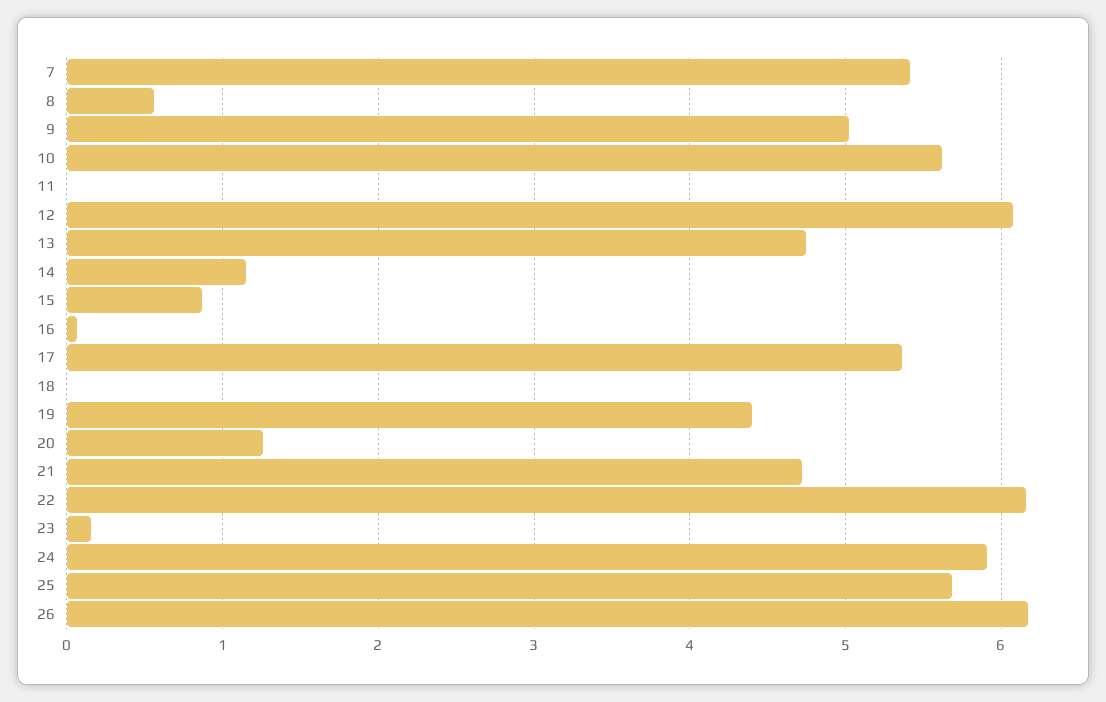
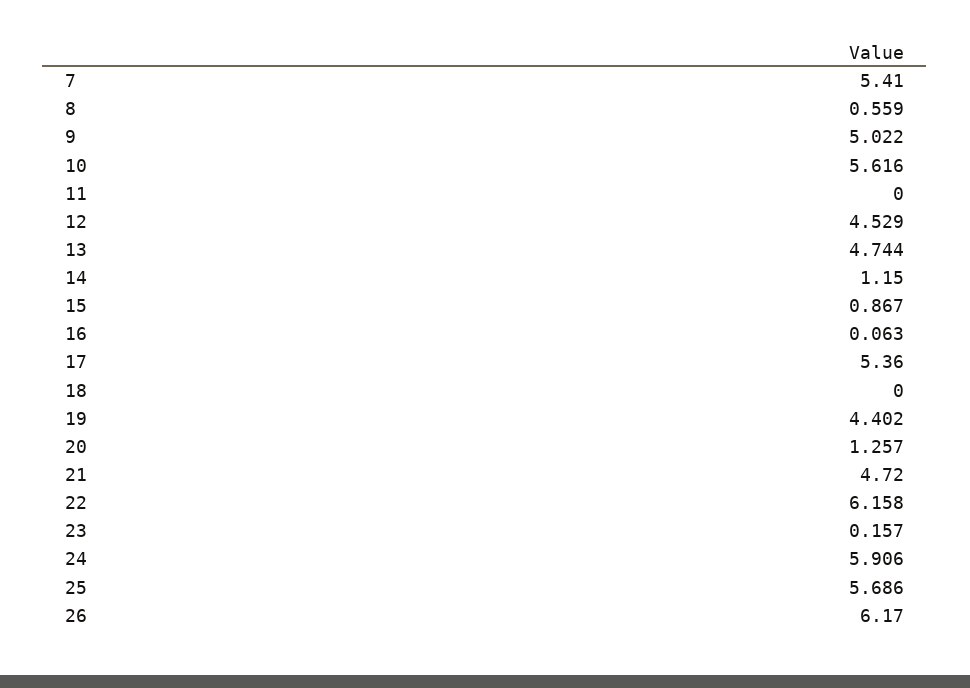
  {
    "7": 5.41,
    "8": 0.559,
    "9": 5.022,
    "10": 5.616,
    "11": 0,
-   "12": 6.1,
+   "12": 4.529,
    "13": 4.744,
    "14": 1.15,
    "15": 0.867,
    "16": 0.063,
    "17": 5.36,
    "18": 0,
    "19": 4.402,
    "20": 1.257,
    "21": 4.72,
    "22": 6.158,
    "23": 0.157,
    "24": 5.906,
    "25": 5.686,
    "26": 6.17
  }

